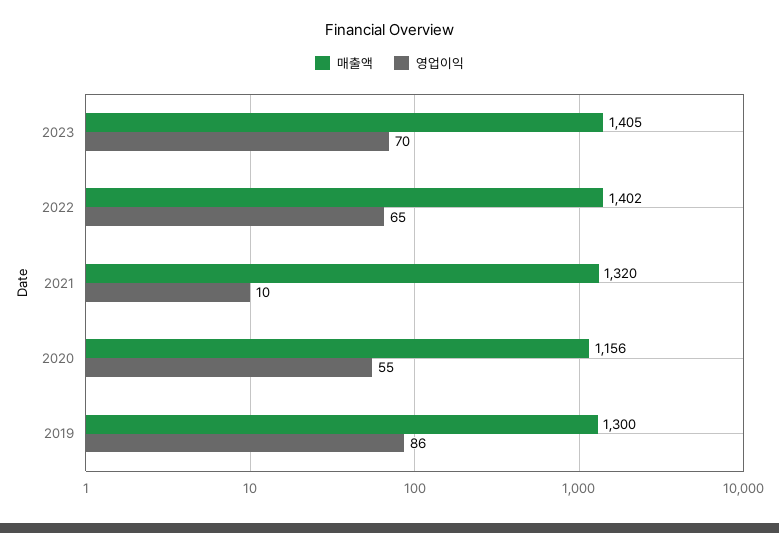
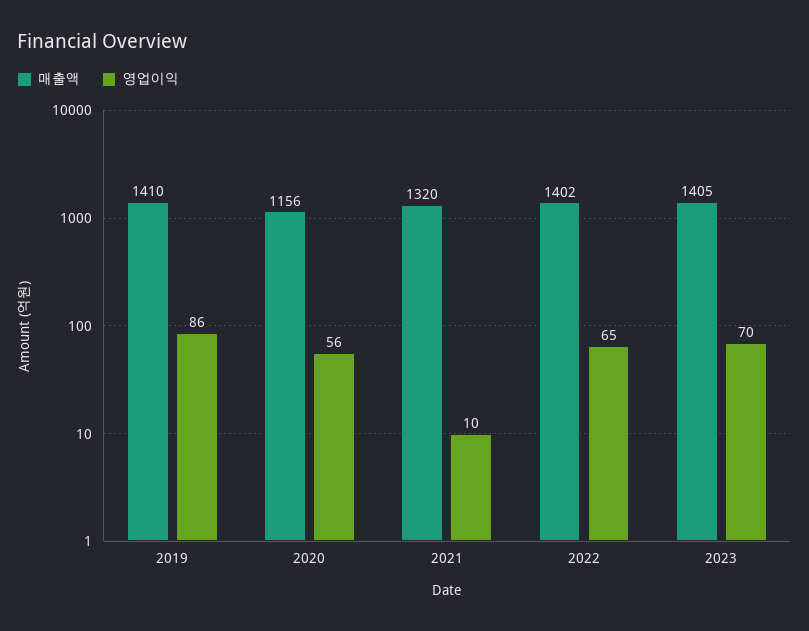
  {
    "매출액": {
      "2023": 1405,
      "2022": 1402,
      "2021": 1320,
      "2020": 1156,
-     "2019": 1300
+     "2019": 1410
    },
    "영업이익": {
      "2023": 70,
      "2022": 65,
      "2021": 10,
-     "2020": 55,
+     "2020": 56,
      "2019": 86
    }
  }

